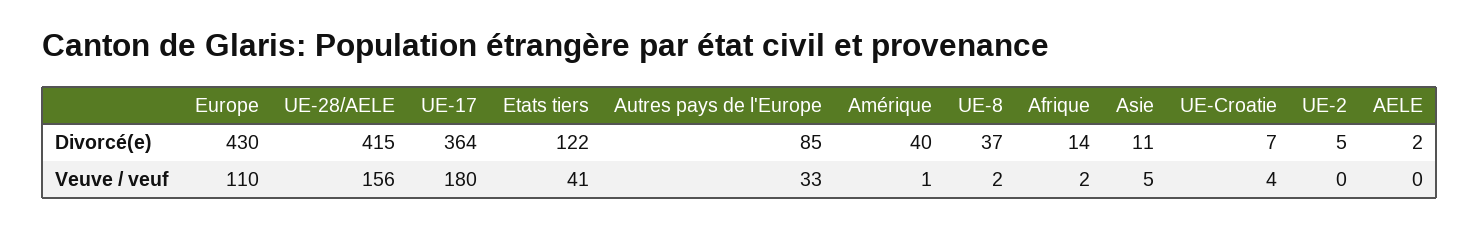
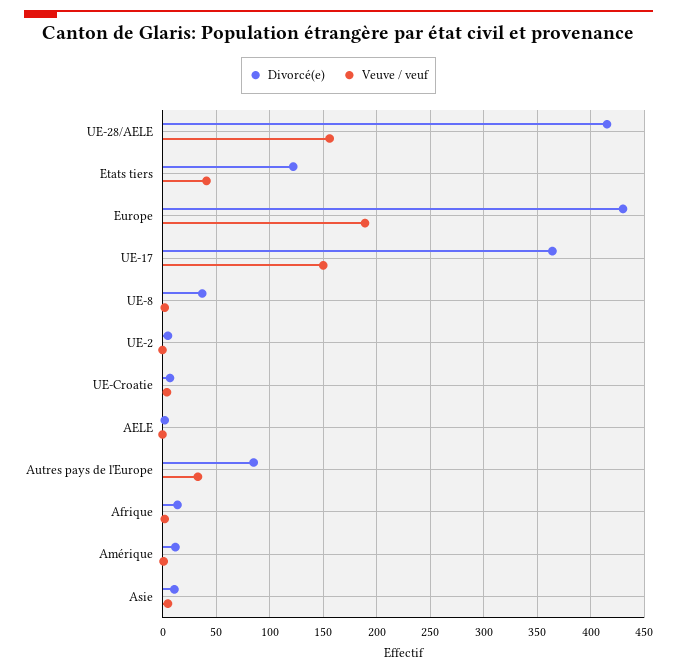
  {
    "Divorcé(e)": {
      "Europe": 430,
      "UE-28/AELE": 415,
      "UE-17": 364,
      "Etats tiers": 122,
      "Autres pays de l'Europe": 85,
-     "Amérique": 40,
+     "Amérique": 10,
      "UE-8": 37,
      "Afrique": 14,
      "Asie": 11,
      "UE-Croatie": 7,
      "UE-2": 5,
      "AELE": 2
    },
    "Veuve / veuf": {
-     "Europe": 110,
+     "Europe": 190,
      "UE-28/AELE": 156,
-     "UE-17": 180,
+     "UE-17": 150,
      "Etats tiers": 41,
      "Autres pays de l'Europe": 33,
      "Amérique": 1,
      "UE-8": 2,
      "Afrique": 2,
      "Asie": 5,
      "UE-Croatie": 4,
      "UE-2": 0,
      "AELE": 0
    }
  }

